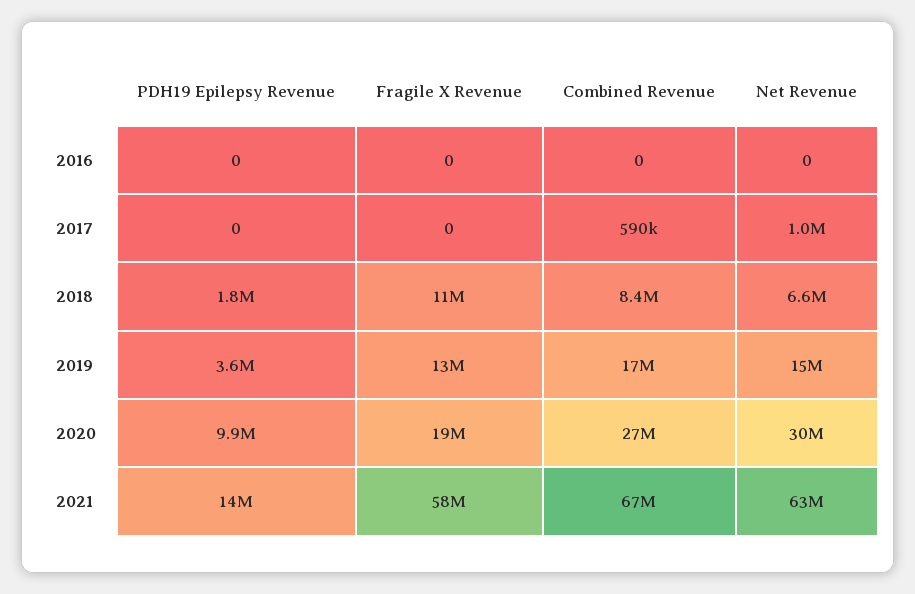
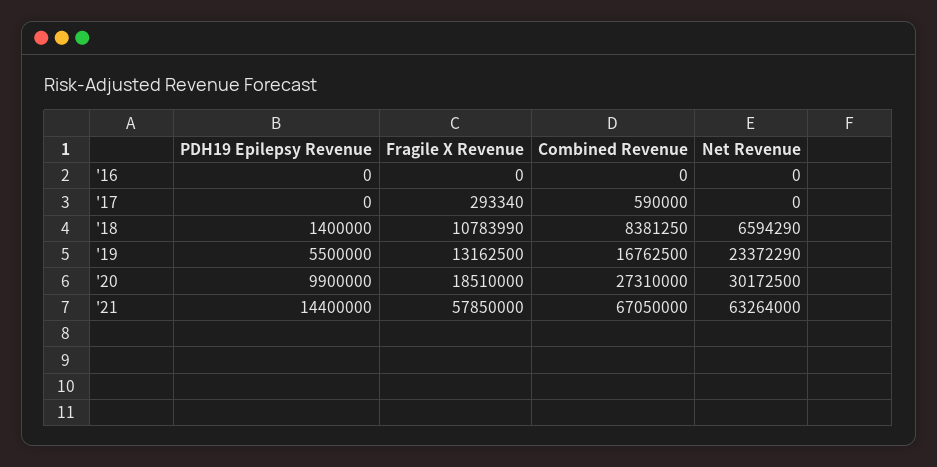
  {
    "PDH19 Epilepsy Revenue": {
      "2016": 0,
      "2017": 0,
-     "2018": 1800000,
+     "2018": 1400000,
-     "2019": 3600000,
+     "2019": 5500000,
      "2020": 9900000,
      "2021": 14400000
    },
    "Fragile X Revenue": {
      "2016": 0,
-     "2017": 0,
+     "2017": 293340,
      "2018": 10783990,
      "2019": 13162500,
      "2020": 18510000,
      "2021": 57850000
    },
    "Combined Revenue": {
      "2016": 0,
      "2017": 590000,
      "2018": 8381250,
      "2019": 16762500,
      "2020": 27310000,
      "2021": 67050000
    },
    "Net Revenue": {
      "2016": 0,
-     "2017": 1000000,
+     "2017": 0,
      "2018": 6594290,
-     "2019": 15000000,
+     "2019": 23372290,
      "2020": 30172500,
      "2021": 63264000
    }
  }

